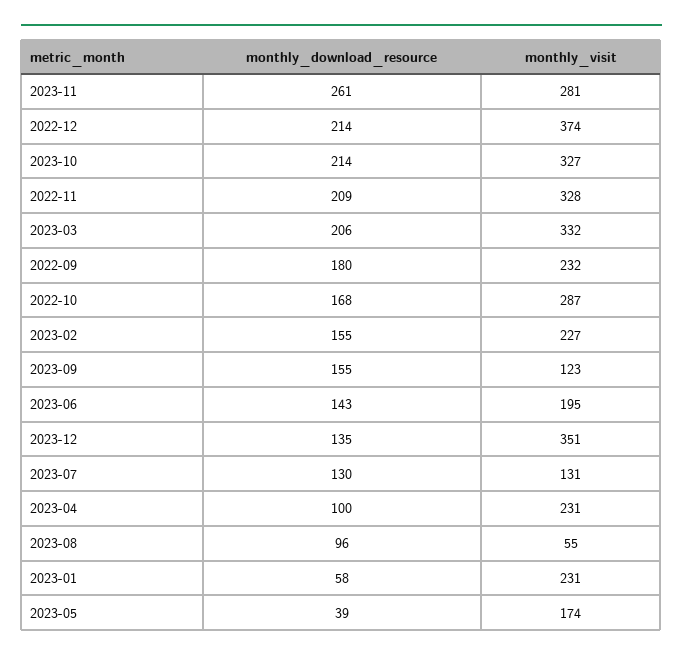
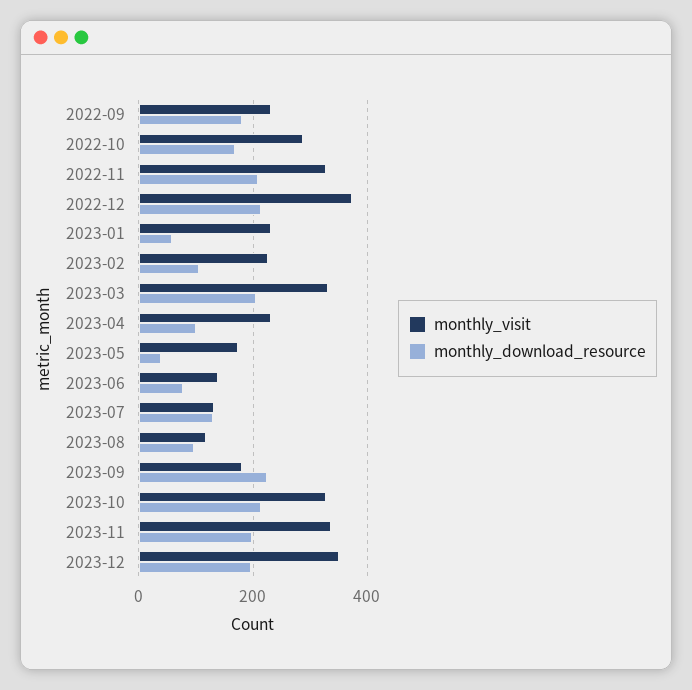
  {
    "monthly_download_resource": {
-     "2023-11": 261,
+     "2023-11": 200,
      "2022-12": 214,
      "2023-10": 214,
      "2022-11": 209,
      "2023-03": 206,
      "2022-09": 180,
      "2022-10": 168,
-     "2023-02": 155,
+     "2023-02": 100,
-     "2023-09": 155,
+     "2023-09": 220,
-     "2023-06": 143,
+     "2023-06": 80,
-     "2023-12": 135,
+     "2023-12": 200,
      "2023-07": 130,
      "2023-04": 100,
      "2023-08": 96,
      "2023-01": 58,
      "2023-05": 39
    },
    "monthly_visit": {
-     "2023-11": 281,
+     "2023-11": 340,
      "2022-12": 374,
      "2023-10": 327,
      "2022-11": 328,
      "2023-03": 332,
      "2022-09": 232,
      "2022-10": 287,
      "2023-02": 227,
-     "2023-09": 123,
+     "2023-09": 180,
-     "2023-06": 195,
+     "2023-06": 140,
      "2023-12": 351,
      "2023-07": 131,
      "2023-04": 231,
-     "2023-08": 55,
+     "2023-08": 120,
      "2023-01": 231,
      "2023-05": 174
    }
  }

